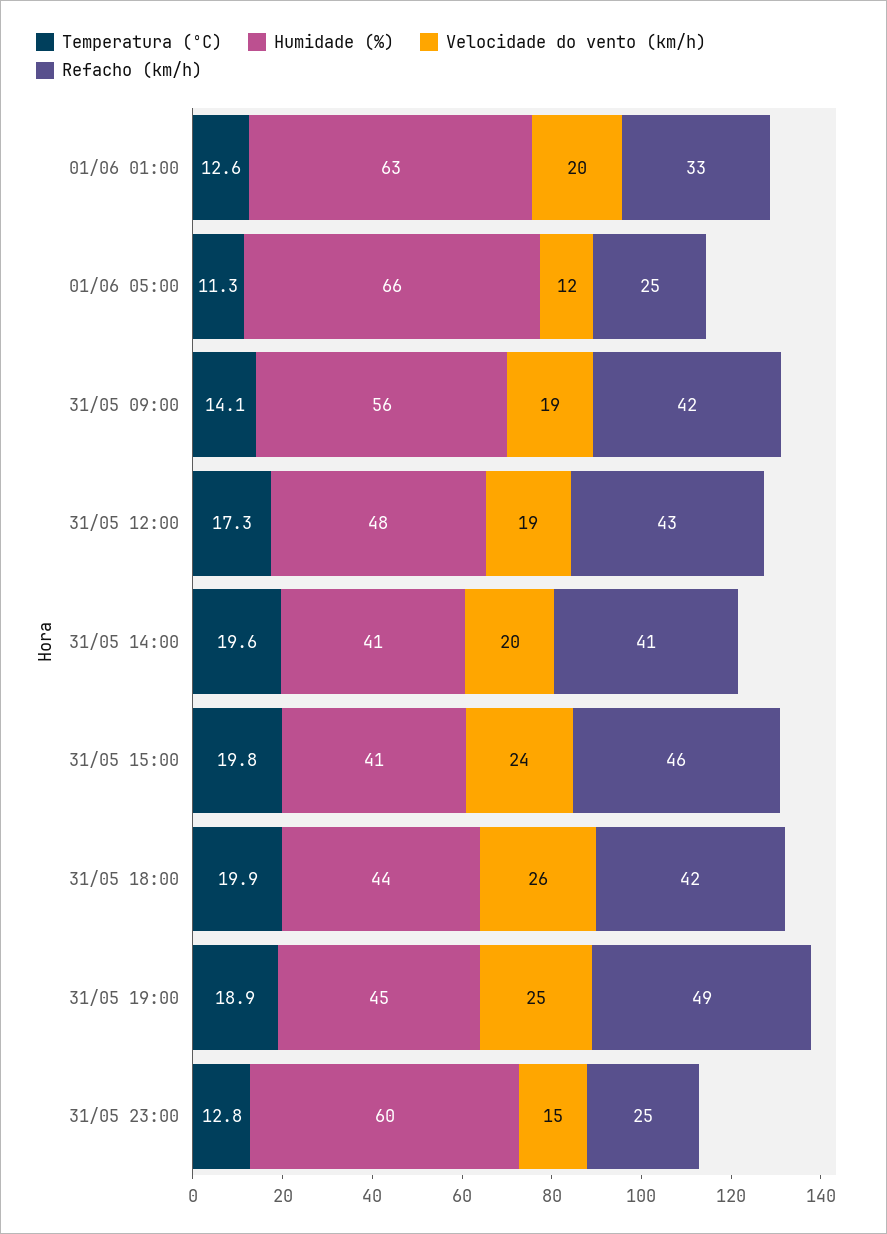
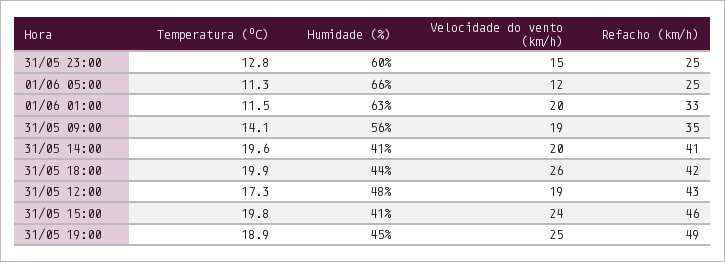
  {
    "Temperatura (ºC)": {
-     "01/06 01:00": 12.6,
+     "01/06 01:00": 11.5,
      "01/06 05:00": 11.3,
      "31/05 09:00": 14.1,
      "31/05 12:00": 17.3,
      "31/05 14:00": 19.6,
      "31/05 15:00": 19.8,
      "31/05 18:00": 19.9,
      "31/05 19:00": 18.9,
      "31/05 23:00": 12.8
    },
    "Humidade (%)": {
      "01/06 01:00": 63,
      "01/06 05:00": 66,
      "31/05 09:00": 56,
      "31/05 12:00": 48,
      "31/05 14:00": 41,
      "31/05 15:00": 41,
      "31/05 18:00": 44,
      "31/05 19:00": 45,
      "31/05 23:00": 60
    },
    "Velocidade do vento (km/h)": {
      "01/06 01:00": 20,
      "01/06 05:00": 12,
      "31/05 09:00": 19,
      "31/05 12:00": 19,
      "31/05 14:00": 20,
      "31/05 15:00": 24,
      "31/05 18:00": 26,
      "31/05 19:00": 25,
      "31/05 23:00": 15
    },
    "Refacho (km/h)": {
      "01/06 01:00": 33,
      "01/06 05:00": 25,
-     "31/05 09:00": 42,
+     "31/05 09:00": 35,
      "31/05 12:00": 43,
      "31/05 14:00": 41,
      "31/05 15:00": 46,
      "31/05 18:00": 42,
      "31/05 19:00": 49,
      "31/05 23:00": 25
    }
  }

